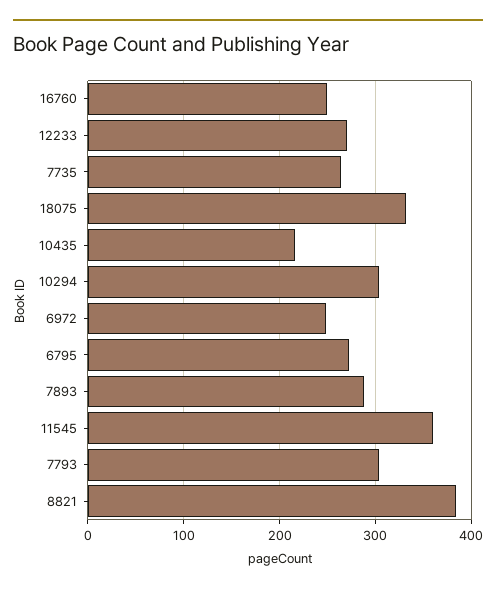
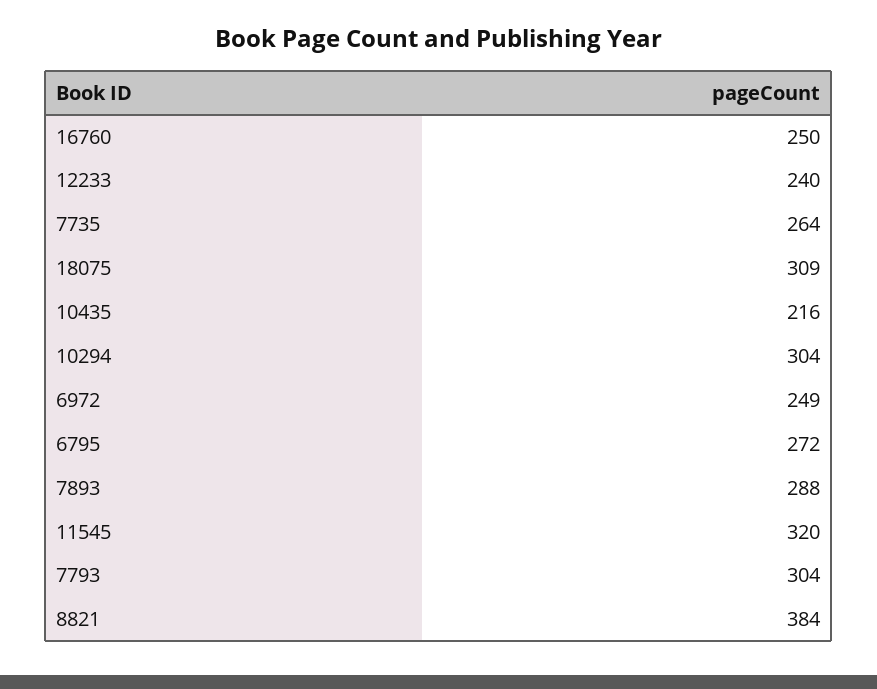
  {
    "16760": 250,
-   "12233": 270,
+   "12233": 240,
    "7735": 264,
-   "18075": 330,
+   "18075": 309,
    "10435": 216,
    "10294": 304,
    "6972": 249,
    "6795": 272,
    "7893": 288,
-   "11545": 360,
+   "11545": 320,
    "7793": 304,
    "8821": 384
  }

